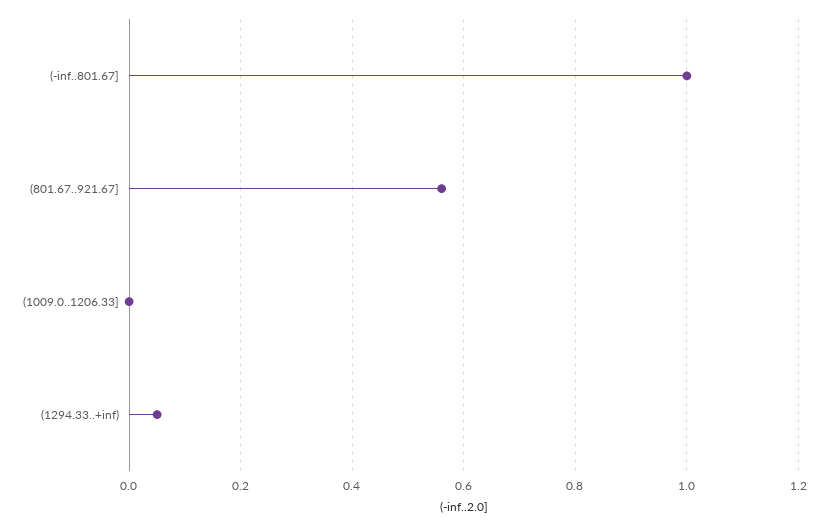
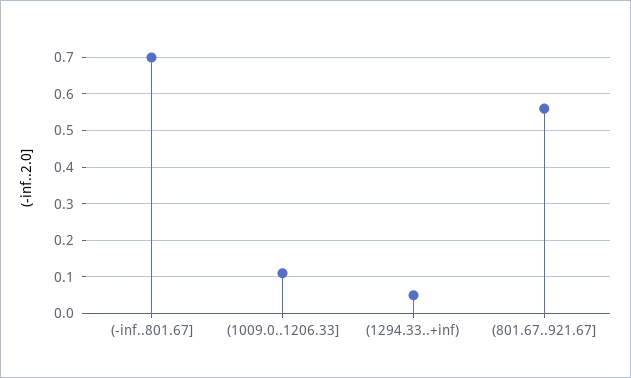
  {
-   "(-inf..801.67]": 1,
+   "(-inf..801.67]": 0.7,
    "(801.67..921.67]": 0.55,
-   "(1009.0..1206.33]": 0,
+   "(1009.0..1206.33]": 0.1,
    "(1294.33..+inf)": 0.05
  }

